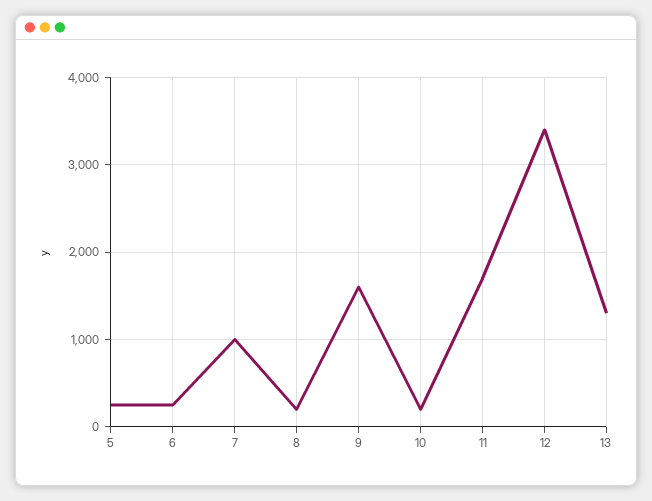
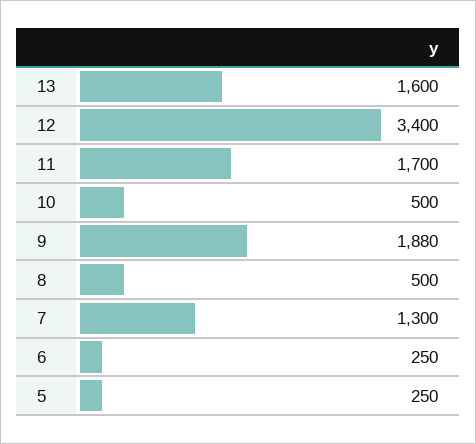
  {
    "5": 250,
    "6": 250,
-   "7": 1000,
+   "7": 1300,
-   "8": 200,
+   "8": 500,
-   "9": 1600,
+   "9": 1880,
-   "10": 200,
+   "10": 500,
    "11": 1700,
    "12": 3400,
-   "13": 1300
+   "13": 1600
  }

